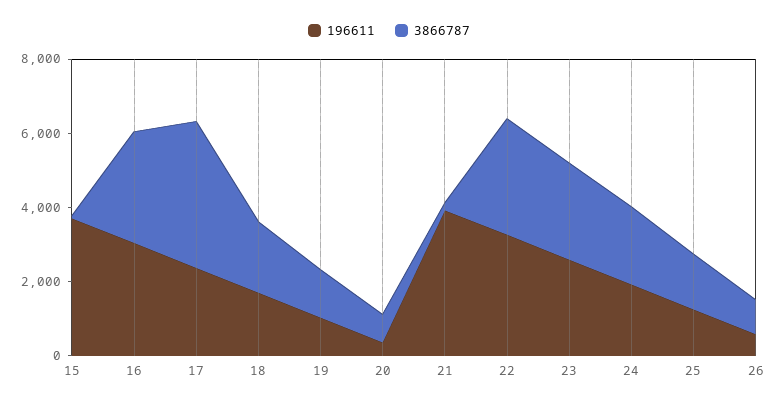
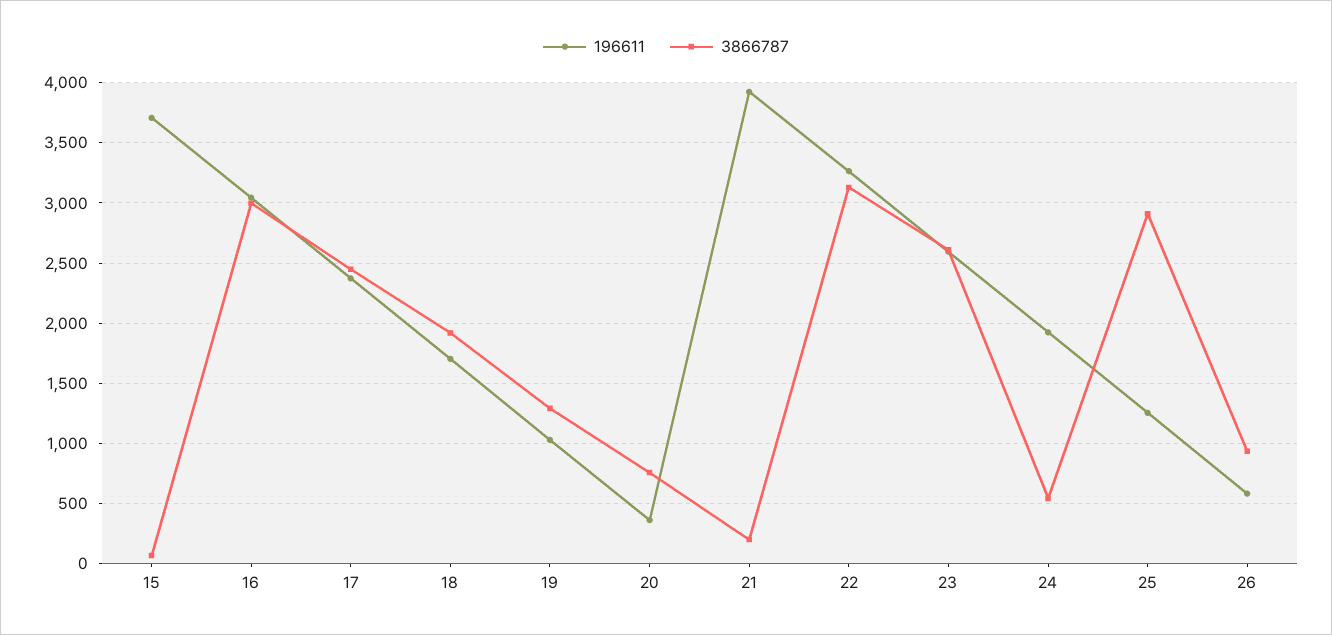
  {
    "196611": {
      "15": 3700,
      "16": 3050,
      "17": 2350,
      "18": 1700,
      "19": 1050,
      "20": 350,
      "21": 3900,
      "22": 3250,
      "23": 2600,
      "24": 1900,
      "25": 1250,
      "26": 600
    },
    "3866787": {
      "15": 50,
      "16": 3000,
-     "17": 4000,
+     "17": 2450,
      "18": 1900,
      "19": 1300,
      "20": 750,
      "21": 200,
      "22": 3150,
      "23": 2600,
-     "24": 2000,
+     "24": 550,
-     "25": 1500,
+     "25": 2900,
      "26": 950
    }
  }

